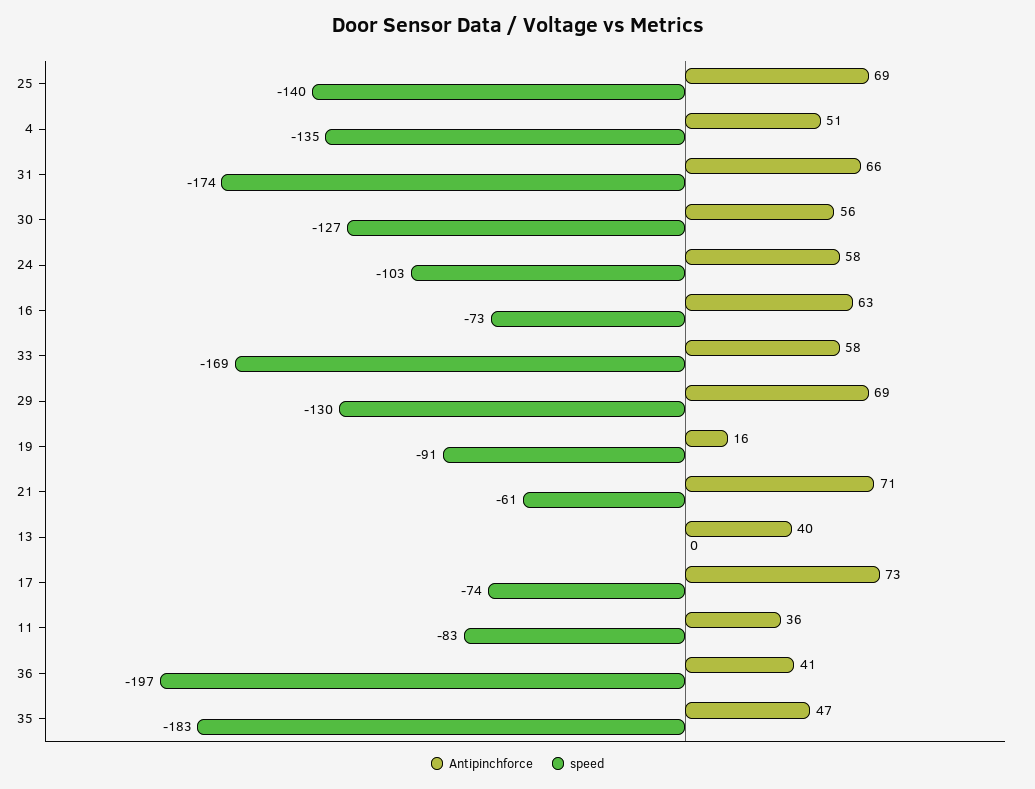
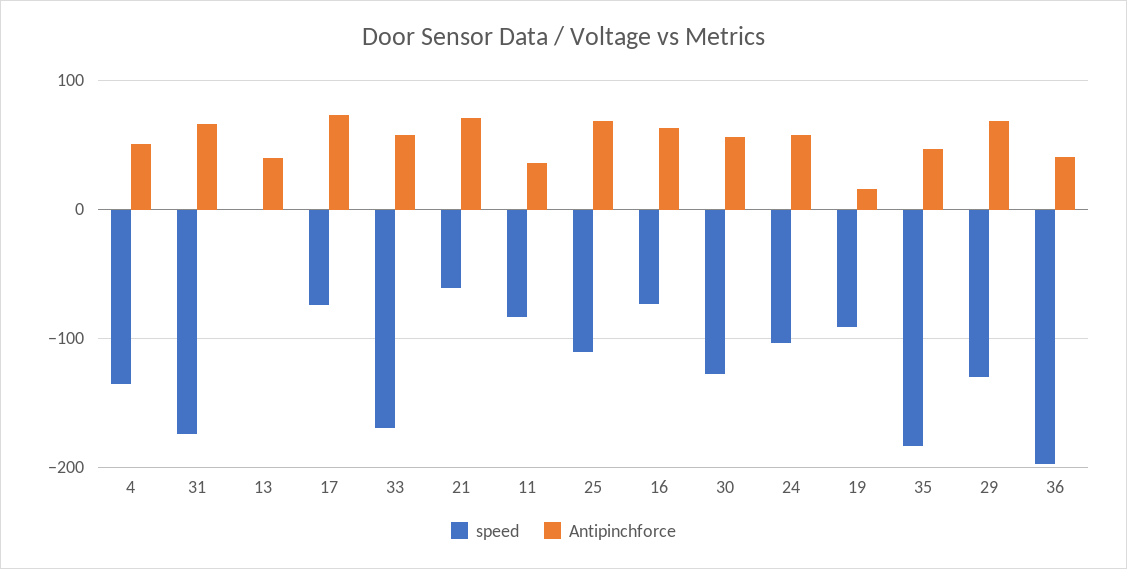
  {
    "Antipinchforce": {
      "25": 69,
      "4": 51,
      "31": 66,
      "30": 56,
      "24": 58,
      "16": 63,
      "33": 58,
      "29": 69,
      "19": 16,
      "21": 71,
      "13": 40,
      "17": 73,
      "11": 36,
      "36": 41,
      "35": 47
    },
    "speed": {
-     "25": -140,
+     "25": -110,
      "4": -135,
      "31": -174,
      "30": -127,
      "24": -103,
      "16": -73,
      "33": -169,
      "29": -130,
      "19": -91,
      "21": -61,
      "13": 0,
      "17": -74,
      "11": -83,
      "36": -197,
      "35": -183
    }
  }

